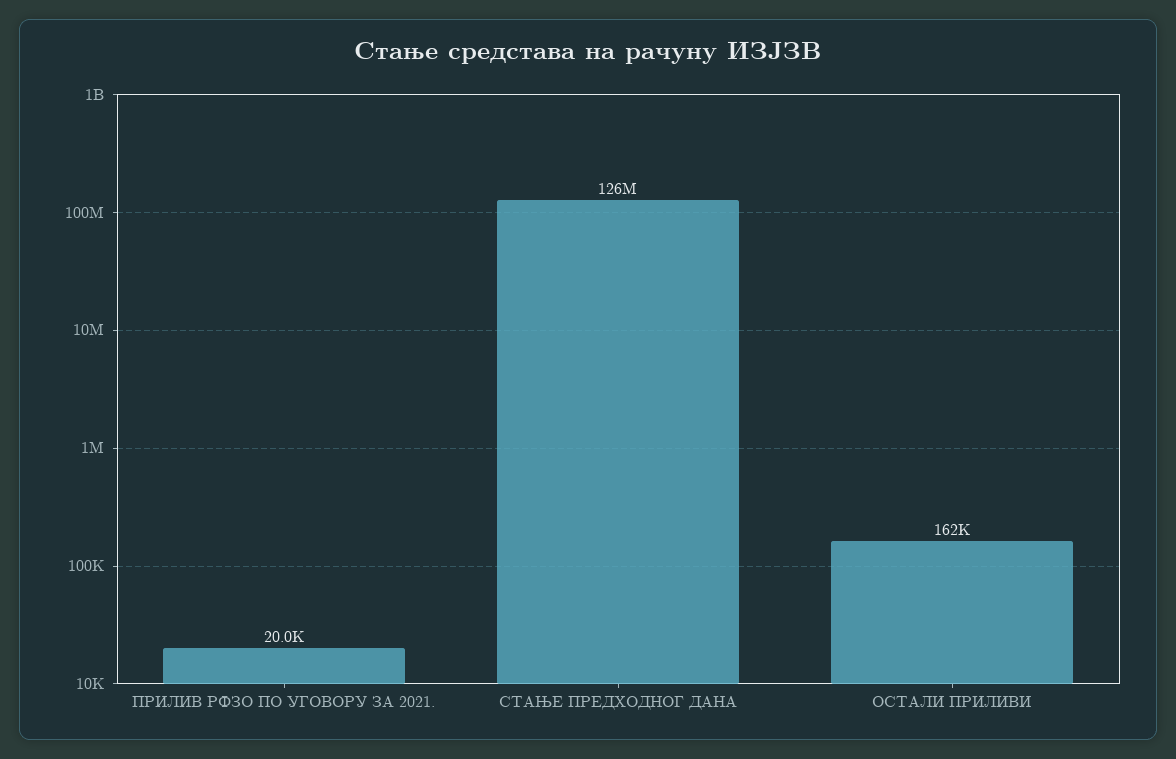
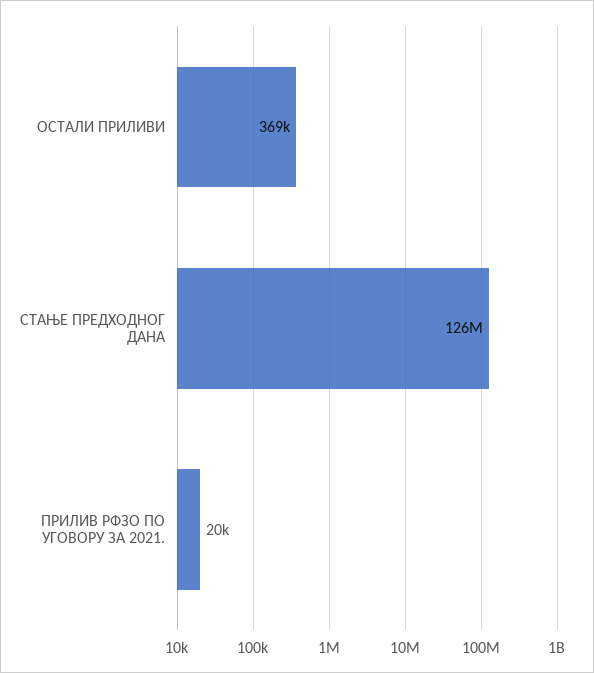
  {
    "ПРИЛИВ РФЗО ПО УГОВОРУ ЗА 2021.": 20000,
    "СТАЊЕ ПРЕДХОДНОГ ДАНА": 126000000,
-   "ОСТАЛИ ПРИЛИВИ": 162000
+   "ОСТАЛИ ПРИЛИВИ": 369000
  }

